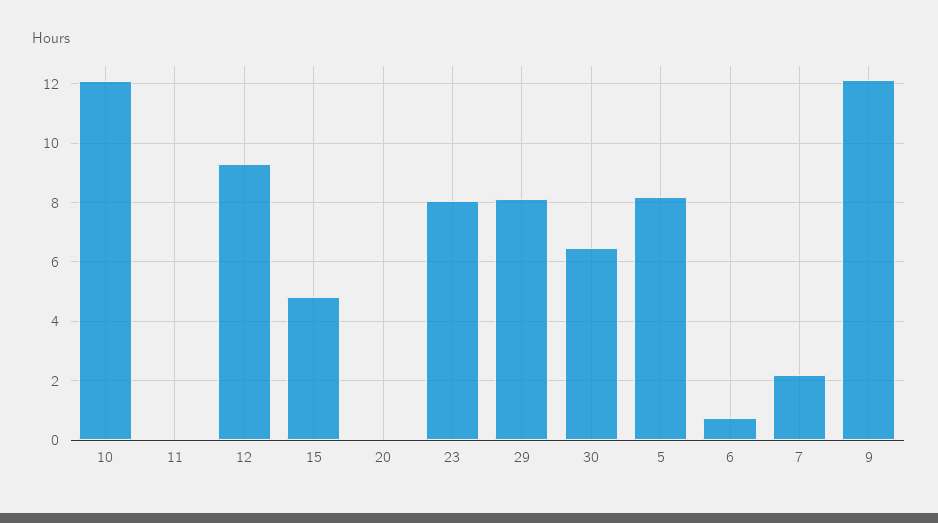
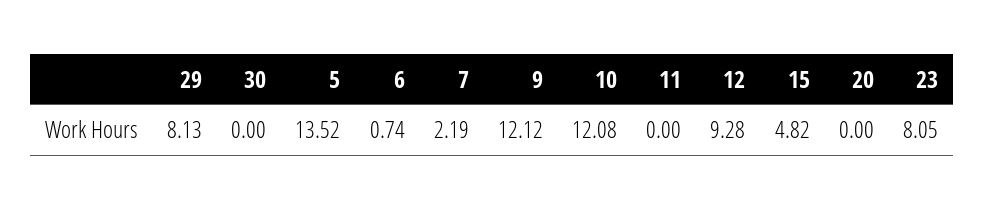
  {
    "10": 12.08,
    "11": 0,
    "12": 9.28,
    "15": 4.82,
    "20": 0,
    "23": 8.05,
    "29": 8.13,
-   "30": 6.5,
+   "30": 0,
-   "5": 8.25,
+   "5": 13.52,
    "6": 0.74,
    "7": 2.19,
    "9": 12.12
  }

